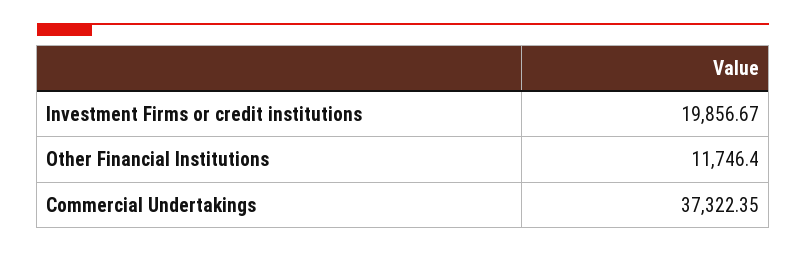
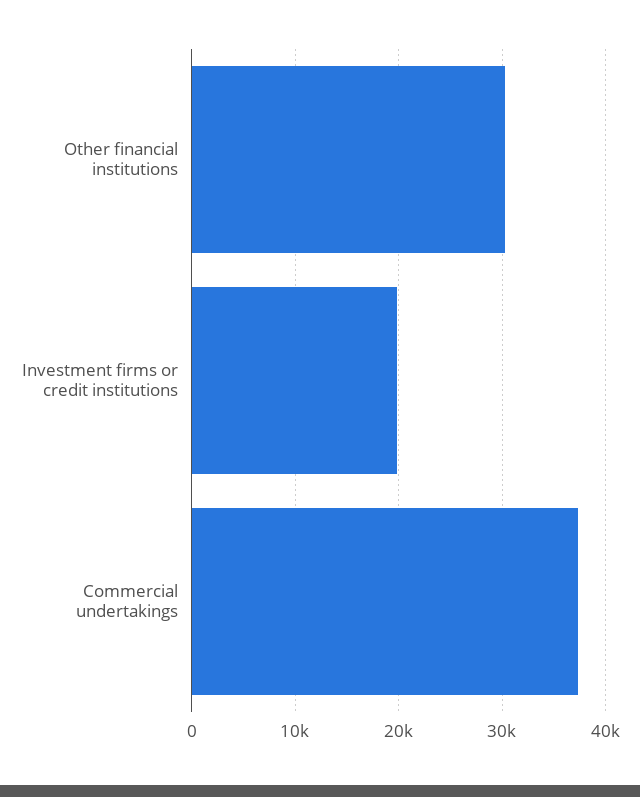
  {
    "Investment Firms or credit institutions": 19856.67,
-   "Other Financial Institutions": 11746.4,
+   "Other Financial Institutions": 30000,
    "Commercial Undertakings": 37322.35
  }

